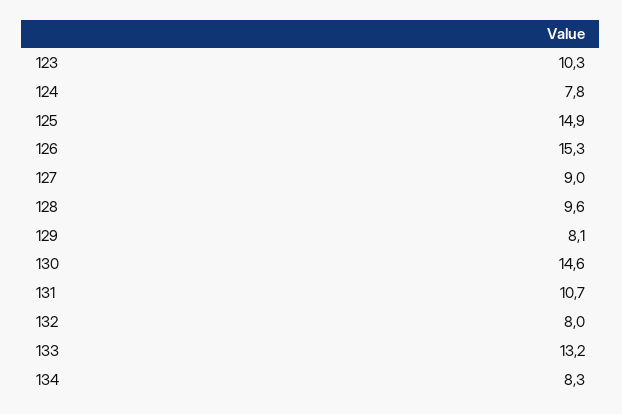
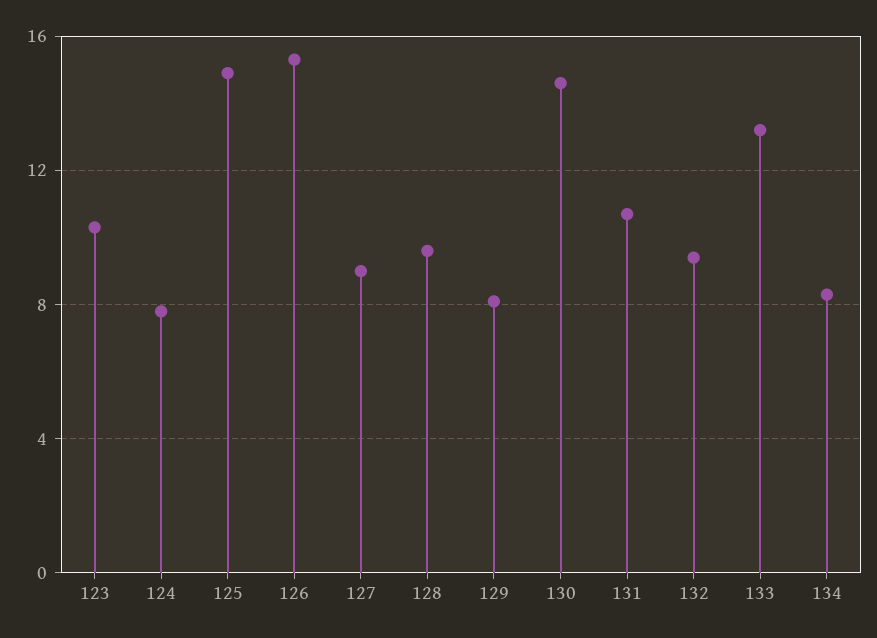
  {
    "123": 10.3,
    "124": 7.8,
    "125": 14.9,
    "126": 15.3,
    "127": 9,
    "128": 9.6,
    "129": 8.1,
    "130": 14.6,
    "131": 10.7,
-   "132": 8,
+   "132": 9.5,
    "133": 13.2,
    "134": 8.3
  }

